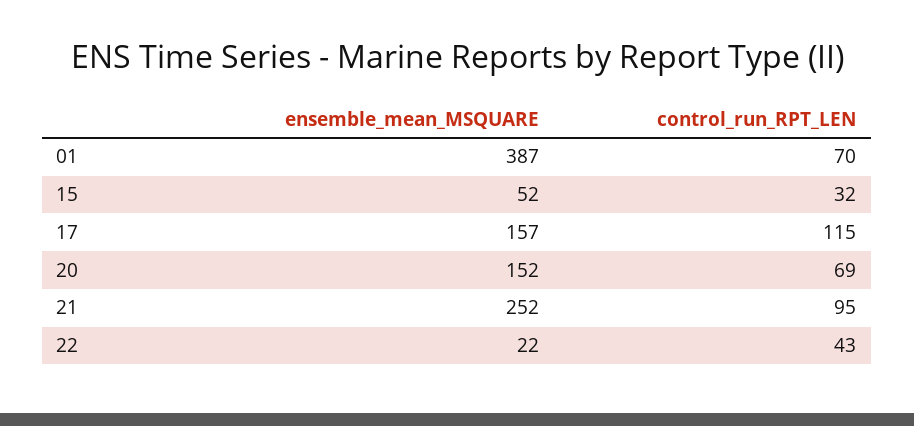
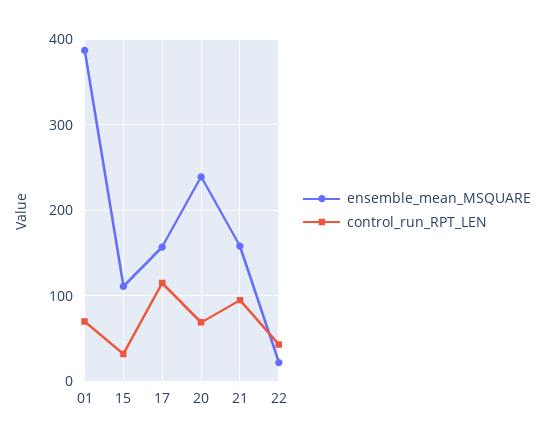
  {
    "ensemble_mean_MSQUARE": {
      "01": 387,
-     "15": 52,
+     "15": 110,
      "17": 157,
-     "20": 152,
+     "20": 240,
-     "21": 252,
+     "21": 160,
      "22": 22
    },
    "control_run_RPT_LEN": {
      "01": 70,
      "15": 32,
      "17": 115,
      "20": 69,
      "21": 95,
      "22": 43
    }
  }

